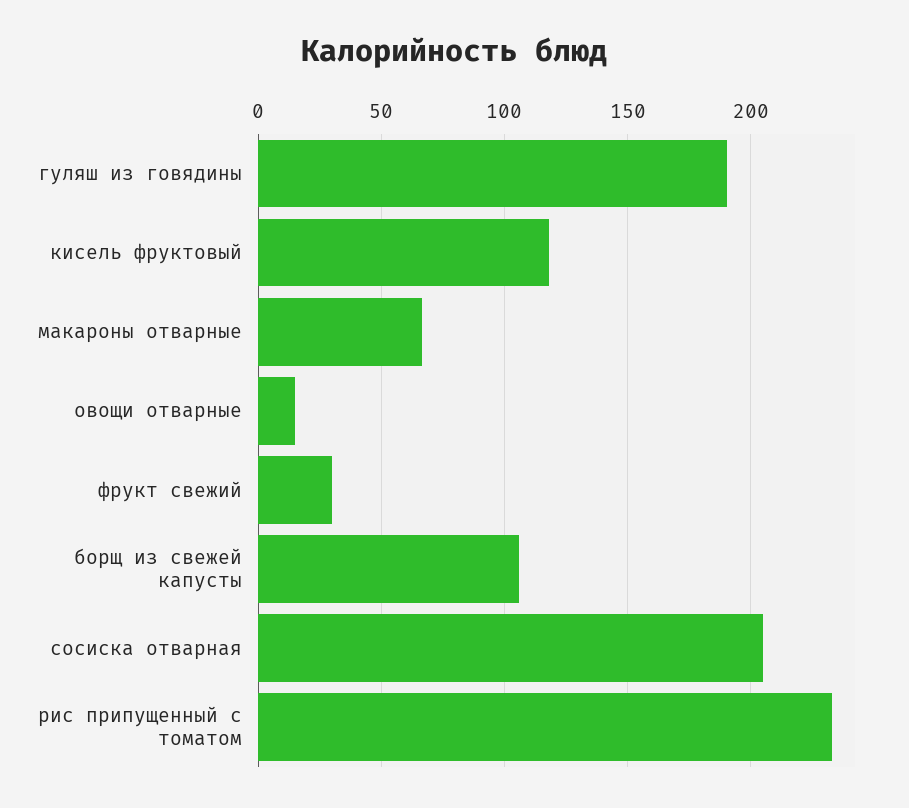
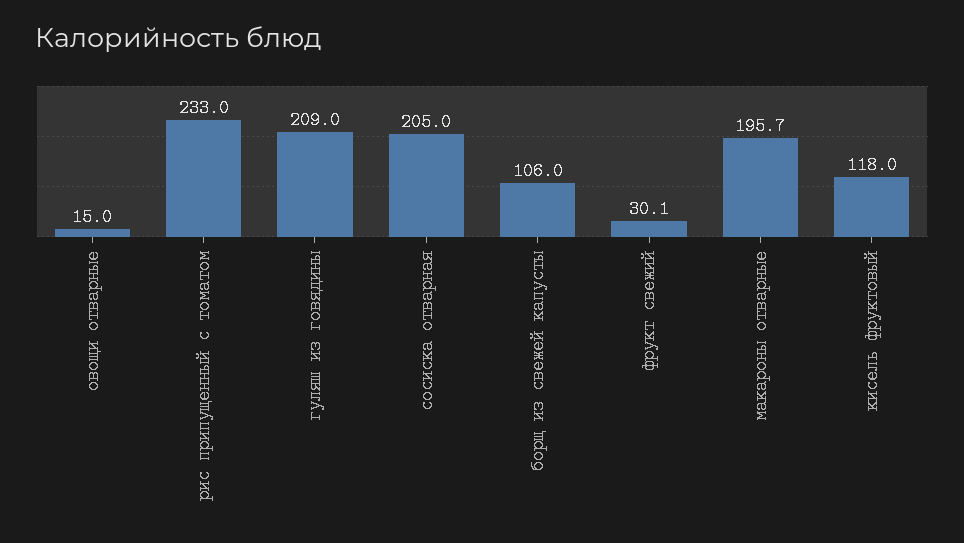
  {
-   "гуляш из говядины": 190,
+   "гуляш из говядины": 209,
    "кисель фруктовый": 118,
-   "макароны отварные": 65,
+   "макароны отварные": 195.7,
    "овощи отварные": 15,
    "фрукт свежий": 30.1,
    "борщ из свежей капусты": 106,
    "сосиска отварная": 205,
    "рис припущенный с томатом": 233
  }

